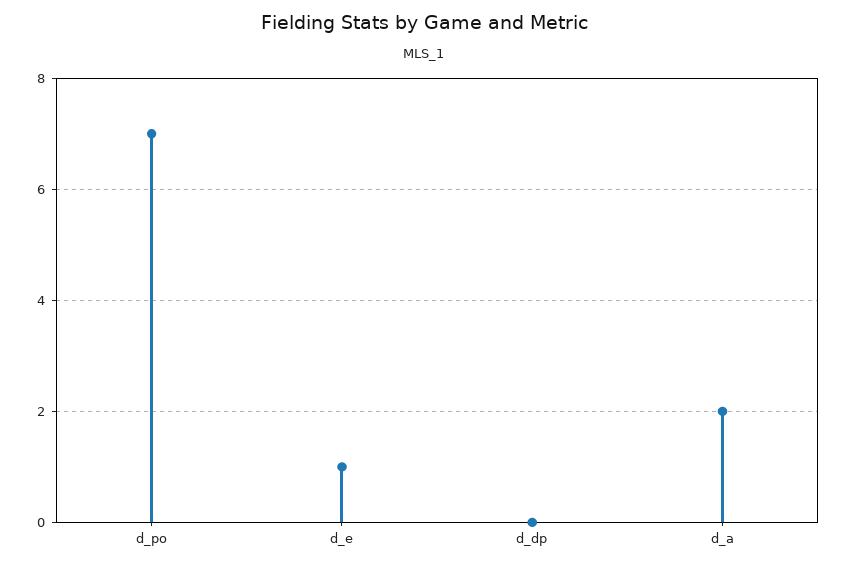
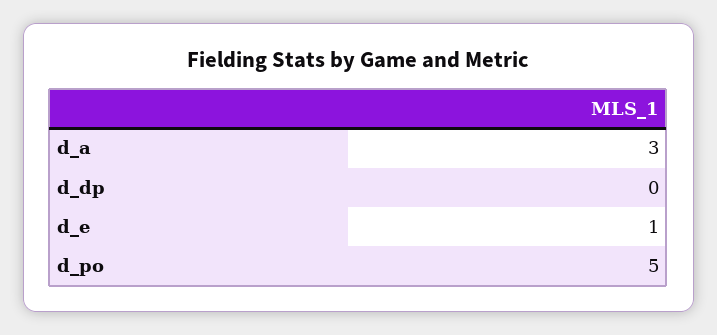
  {
-   "d_po": 7,
+   "d_po": 5,
    "d_e": 1,
    "d_dp": 0,
-   "d_a": 2
+   "d_a": 3
  }

